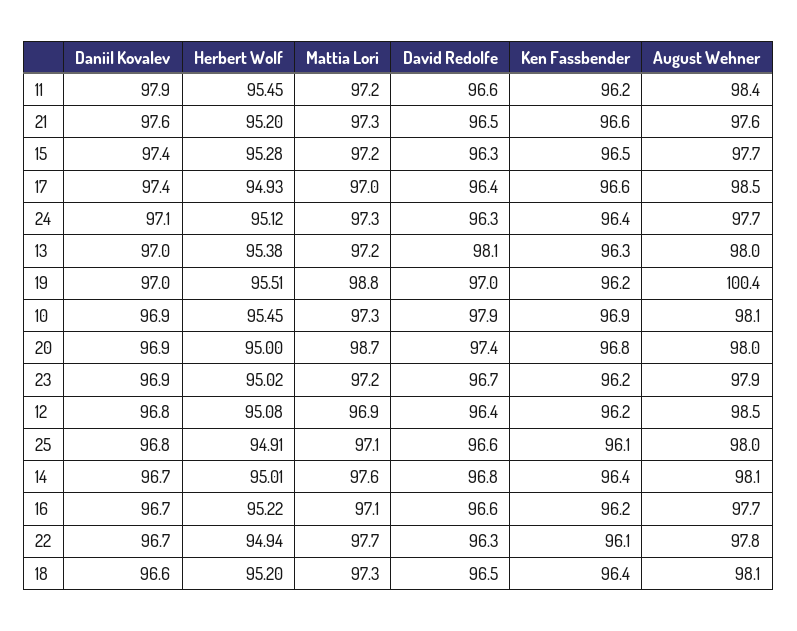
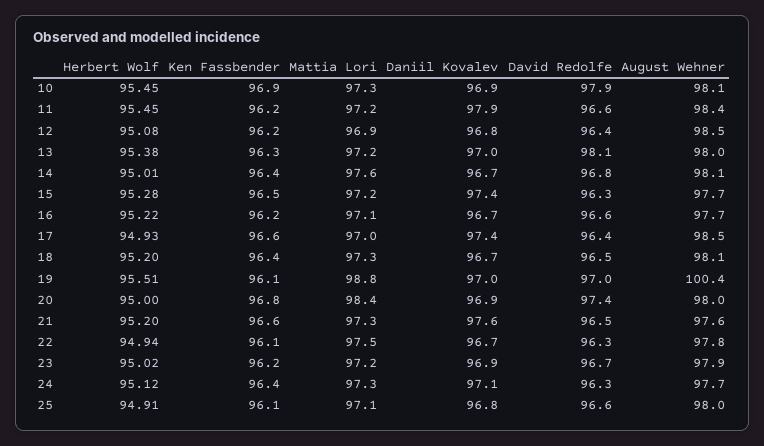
  {
    "Daniil Kovalev": {
      "11": 97.9,
      "21": 97.6,
      "15": 97.4,
      "17": 97.4,
      "24": 97.1,
      "13": 97,
      "19": 97,
      "10": 96.9,
      "20": 96.9,
      "23": 96.9,
      "12": 96.8,
      "25": 96.8,
      "14": 96.7,
      "16": 96.7,
      "22": 96.7,
-     "18": 96.6
+     "18": 96.7
    },
    "Herbert Wolf": {
      "11": 95.45,
      "21": 95.2,
      "15": 95.28,
      "17": 94.93,
      "24": 95.12,
      "13": 95.38,
      "19": 95.51,
      "10": 95.45,
      "20": 95,
      "23": 95.02,
      "12": 95.08,
      "25": 94.91,
      "14": 95.01,
      "16": 95.22,
      "22": 94.94,
      "18": 95.2
    },
    "Mattia Lori": {
      "11": 97.2,
      "21": 97.3,
      "15": 97.2,
      "17": 97,
      "24": 97.3,
      "13": 97.2,
      "19": 98.8,
      "10": 97.3,
-     "20": 98.7,
+     "20": 98.4,
      "23": 97.2,
      "12": 96.9,
      "25": 97.1,
      "14": 97.6,
      "16": 97.1,
-     "22": 97.7,
+     "22": 97.5,
      "18": 97.3
    },
    "David Redolfe": {
      "11": 96.6,
      "21": 96.5,
      "15": 96.3,
      "17": 96.4,
      "24": 96.3,
      "13": 98.1,
      "19": 97,
      "10": 97.9,
      "20": 97.4,
      "23": 96.7,
      "12": 96.4,
      "25": 96.6,
      "14": 96.8,
      "16": 96.6,
      "22": 96.3,
      "18": 96.5
    },
    "Ken Fassbender": {
      "11": 96.2,
      "21": 96.6,
      "15": 96.5,
      "17": 96.6,
      "24": 96.4,
      "13": 96.3,
-     "19": 96.2,
+     "19": 96.1,
      "10": 96.9,
      "20": 96.8,
      "23": 96.2,
      "12": 96.2,
      "25": 96.1,
      "14": 96.4,
      "16": 96.2,
      "22": 96.1,
      "18": 96.4
    },
    "August Wehner": {
      "11": 98.4,
      "21": 97.6,
      "15": 97.7,
      "17": 98.5,
      "24": 97.7,
      "13": 98,
      "19": 100.4,
      "10": 98.1,
      "20": 98,
      "23": 97.9,
      "12": 98.5,
      "25": 98,
      "14": 98.1,
      "16": 97.7,
      "22": 97.8,
      "18": 98.1
    }
  }

